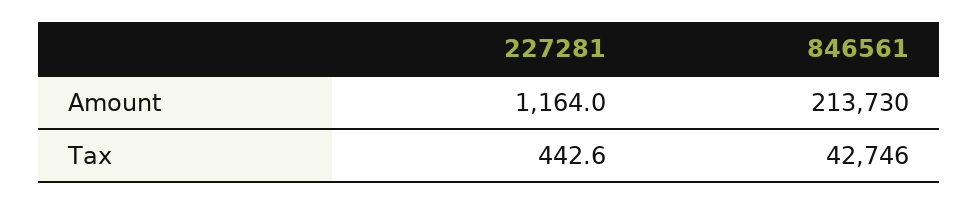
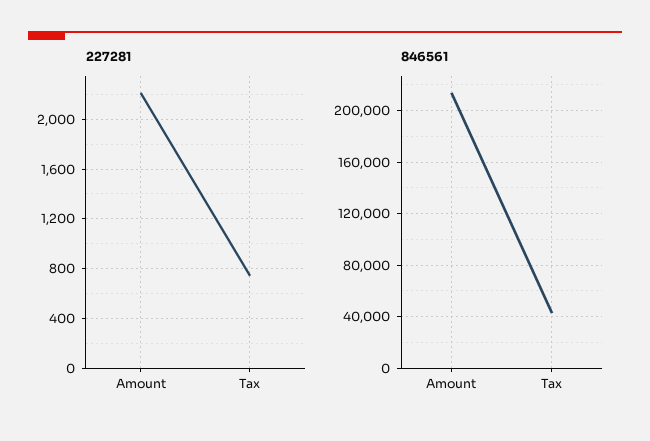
  {
    "227281": {
-     "Amount": 1164,
+     "Amount": 2200,
-     "Tax": 442.6
+     "Tax": 750
    },
    "846561": {
      "Amount": 213730,
      "Tax": 42746
    }
  }

